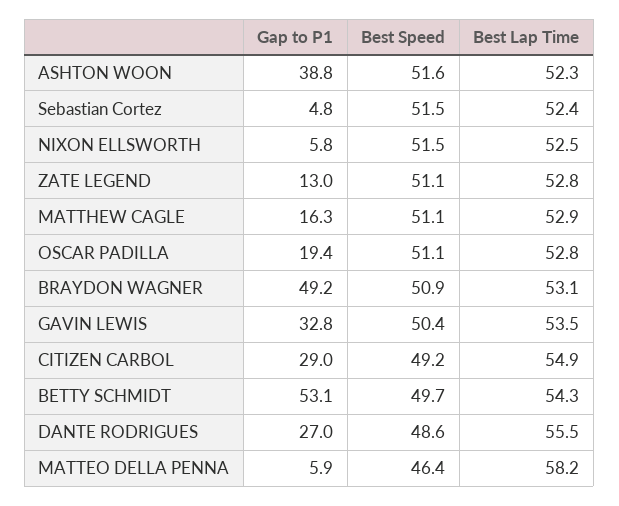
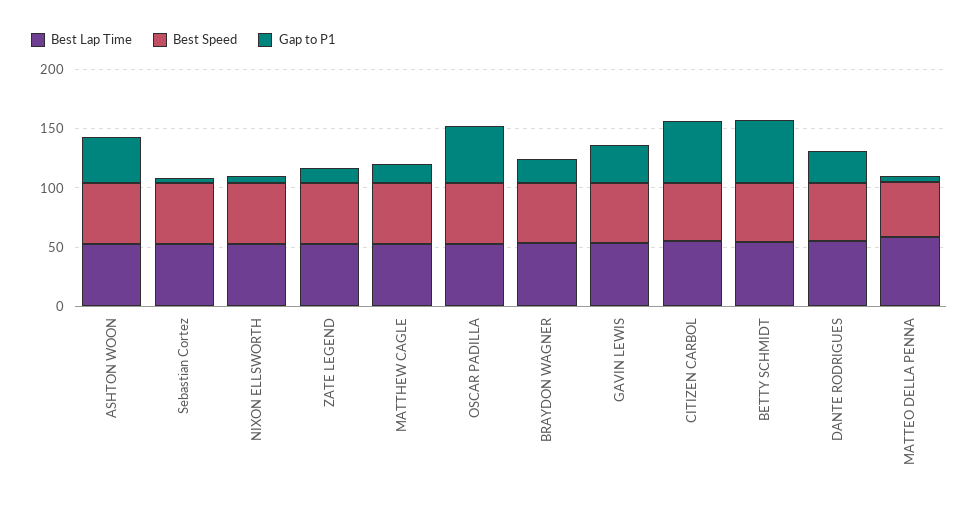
  {
    "Gap to P1": {
      "ASHTON WOON": 38.8,
      "Sebastian Cortez": 4.8,
      "NIXON ELLSWORTH": 5.8,
      "ZATE LEGEND": 13,
      "MATTHEW CAGLE": 16.3,
-     "OSCAR PADILLA": 19.4,
+     "OSCAR PADILLA": 50,
-     "BRAYDON WAGNER": 49.2,
+     "BRAYDON WAGNER": 20,
      "GAVIN LEWIS": 32.8,
-     "CITIZEN CARBOL": 29,
+     "CITIZEN CARBOL": 50,
      "BETTY SCHMIDT": 53.1,
      "DANTE RODRIGUES": 27,
      "MATTEO DELLA PENNA": 5.9
    },
    "Best Speed": {
      "ASHTON WOON": 51.6,
      "Sebastian Cortez": 51.5,
      "NIXON ELLSWORTH": 51.5,
      "ZATE LEGEND": 51.1,
      "MATTHEW CAGLE": 51.1,
      "OSCAR PADILLA": 51.1,
      "BRAYDON WAGNER": 50.9,
      "GAVIN LEWIS": 50.4,
      "CITIZEN CARBOL": 49.2,
      "BETTY SCHMIDT": 49.7,
      "DANTE RODRIGUES": 48.6,
      "MATTEO DELLA PENNA": 46.4
    },
    "Best Lap Time": {
      "ASHTON WOON": 52.3,
      "Sebastian Cortez": 52.4,
      "NIXON ELLSWORTH": 52.5,
      "ZATE LEGEND": 52.8,
      "MATTHEW CAGLE": 52.9,
      "OSCAR PADILLA": 52.8,
      "BRAYDON WAGNER": 53.1,
      "GAVIN LEWIS": 53.5,
      "CITIZEN CARBOL": 54.9,
      "BETTY SCHMIDT": 54.3,
      "DANTE RODRIGUES": 55.5,
      "MATTEO DELLA PENNA": 58.2
    }
  }

